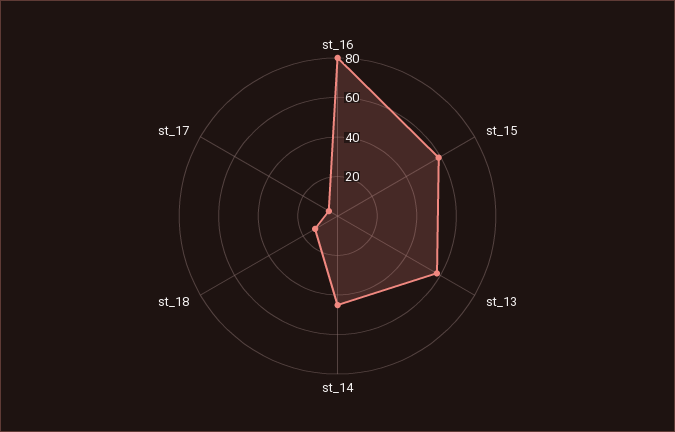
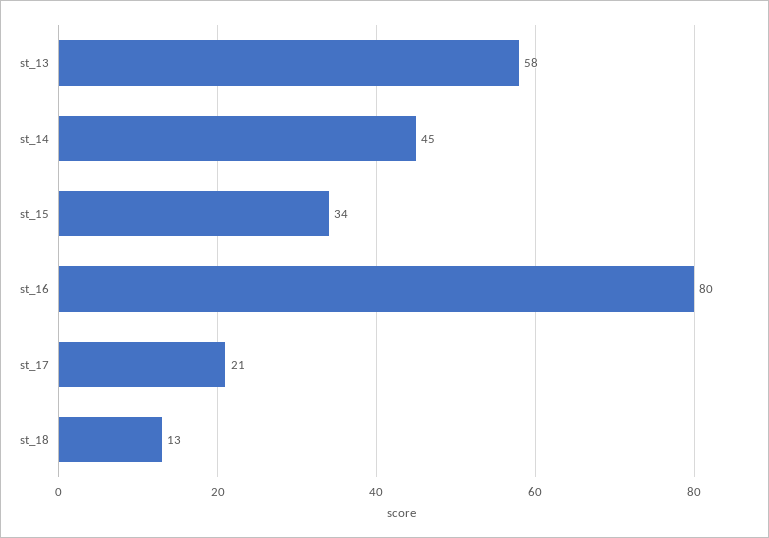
  {
    "st_16": 80,
-   "st_15": 60,
+   "st_15": 34,
    "st_13": 58,
    "st_14": 45,
    "st_18": 13,
-   "st_17": 5
+   "st_17": 21
  }

